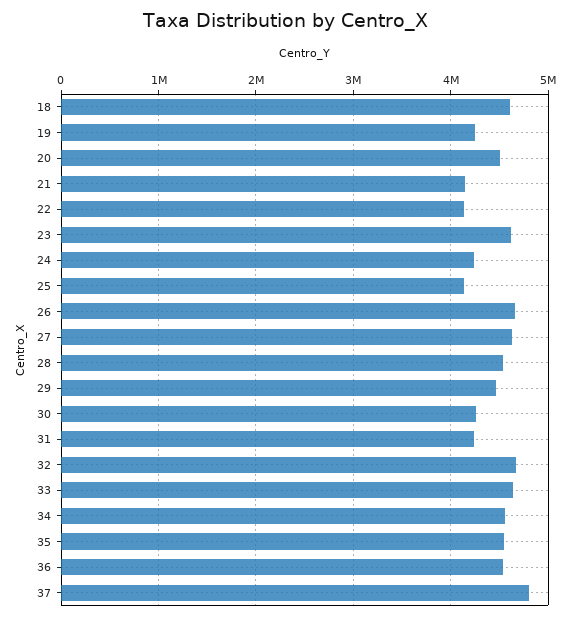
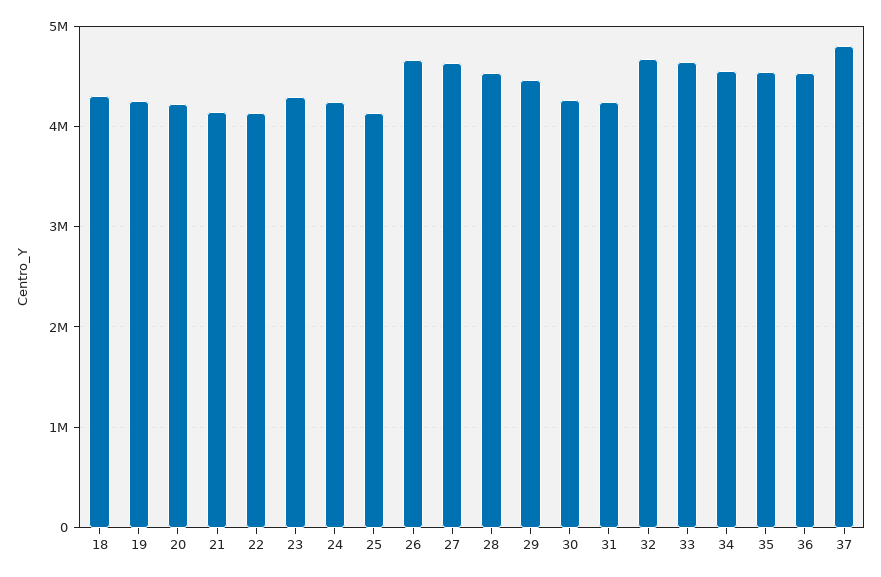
  {
-   "18": 4600000,
+   "18": 4300000,
    "19": 4300000,
-   "20": 4500000,
+   "20": 4200000,
    "21": 4100000,
    "22": 4100000,
-   "23": 4600000,
+   "23": 4300000,
    "24": 4200000,
    "25": 4100000,
    "26": 4700000,
    "27": 4600000,
    "28": 4500000,
    "29": 4500000,
    "30": 4300000,
    "31": 4200000,
    "32": 4700000,
    "33": 4600000,
    "34": 4600000,
    "35": 4500000,
    "36": 4500000,
    "37": 4800000
  }

